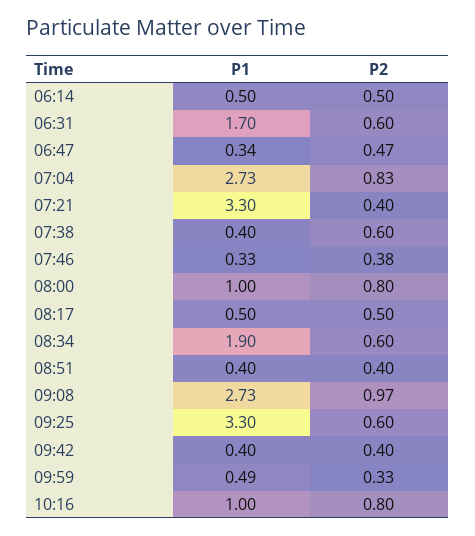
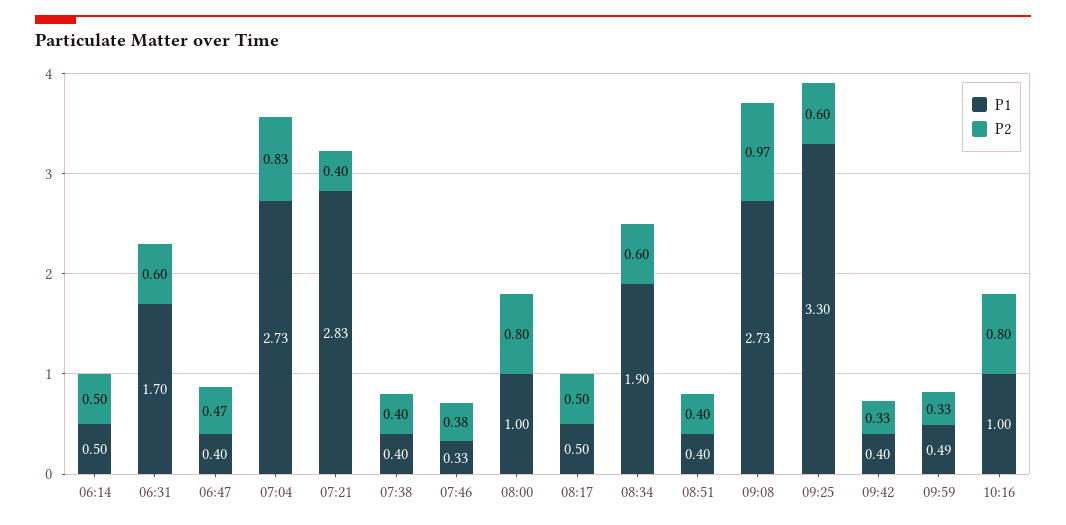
  {
    "P1": {
      "06:14": 0.5,
      "06:31": 1.7,
-     "06:47": 0.34,
+     "06:47": 0.4,
      "07:04": 2.73,
-     "07:21": 3.3,
+     "07:21": 2.83,
      "07:38": 0.4,
      "07:46": 0.33,
      "08:00": 1,
      "08:17": 0.5,
      "08:34": 1.9,
      "08:51": 0.4,
      "09:08": 2.73,
      "09:25": 3.3,
      "09:42": 0.4,
      "09:59": 0.49,
      "10:16": 1
    },
    "P2": {
      "06:14": 0.5,
      "06:31": 0.6,
      "06:47": 0.47,
      "07:04": 0.83,
      "07:21": 0.4,
-     "07:38": 0.6,
+     "07:38": 0.4,
      "07:46": 0.38,
      "08:00": 0.8,
      "08:17": 0.5,
      "08:34": 0.6,
      "08:51": 0.4,
      "09:08": 0.97,
      "09:25": 0.6,
-     "09:42": 0.4,
+     "09:42": 0.33,
      "09:59": 0.33,
      "10:16": 0.8
    }
  }

